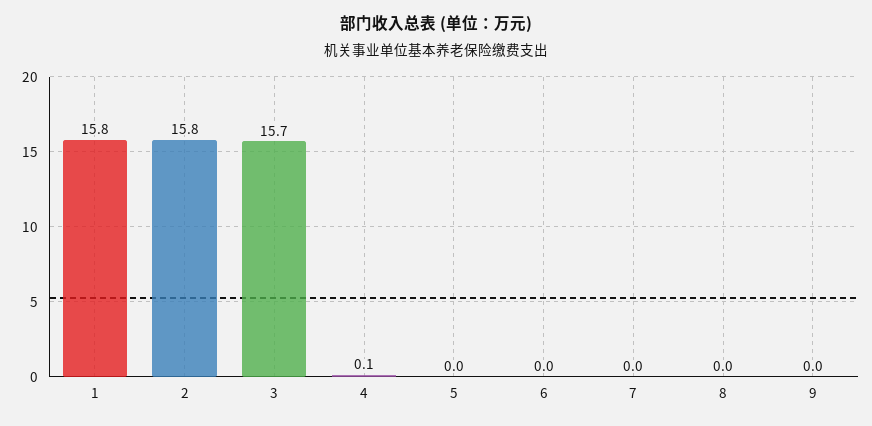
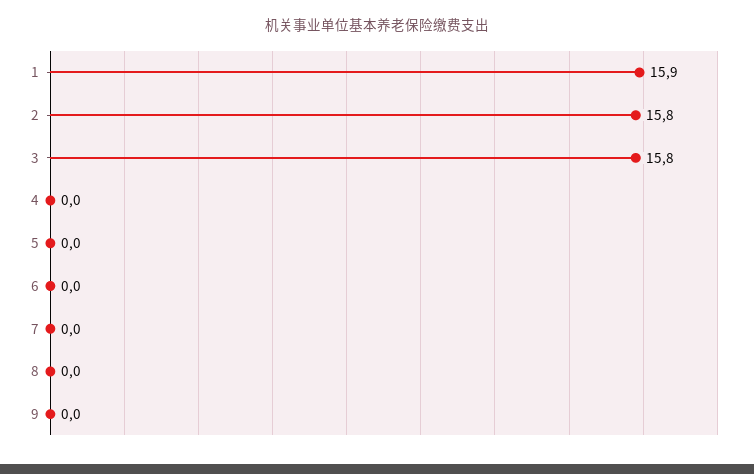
  {
-   "1": 15.8,
+   "1": 15.9,
    "2": 15.8,
-   "3": 15.7,
+   "3": 15.8,
-   "4": 0.1,
+   "4": 0,
    "5": 0,
    "6": 0,
    "7": 0,
    "8": 0,
    "9": 0
  }

